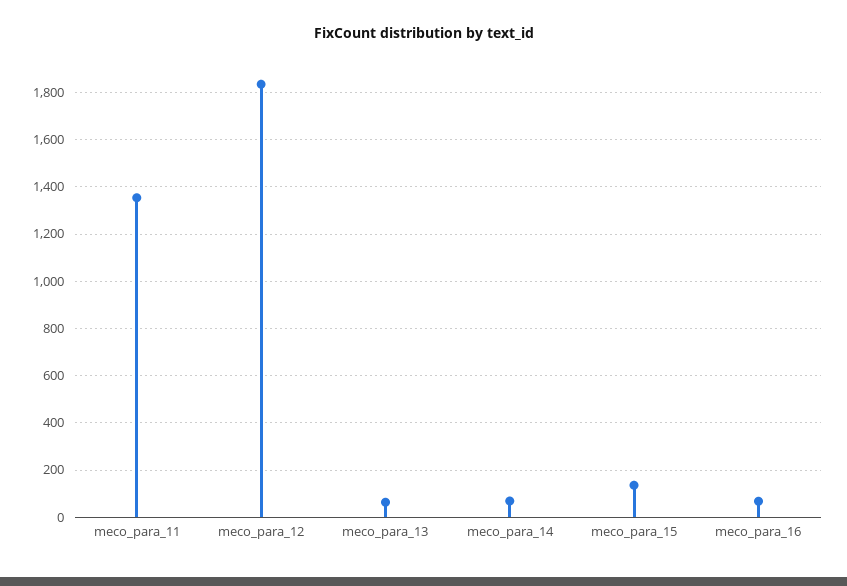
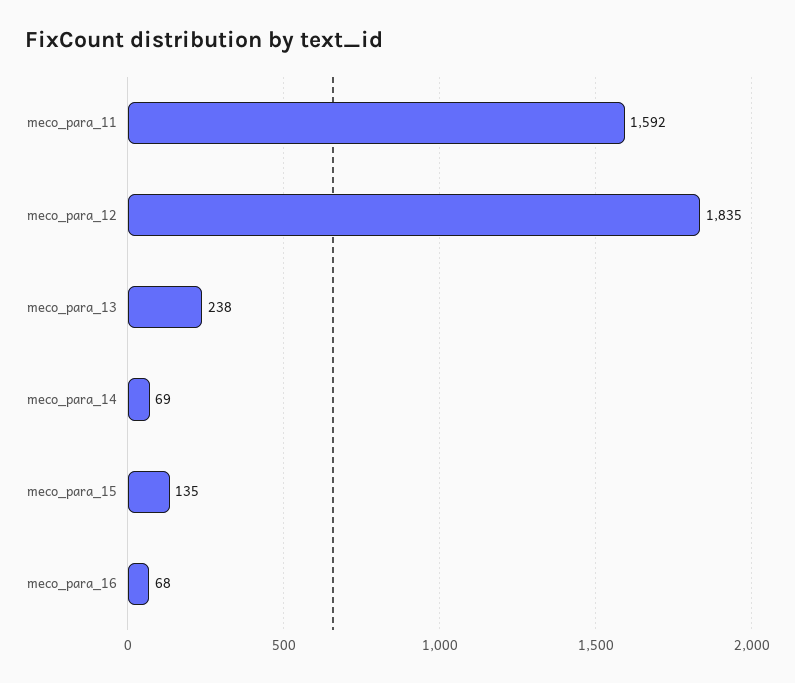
  {
-   "meco_para_11": 1350,
+   "meco_para_11": 1592,
    "meco_para_12": 1835,
-   "meco_para_13": 50,
+   "meco_para_13": 238,
    "meco_para_14": 69,
    "meco_para_15": 135,
    "meco_para_16": 68
  }

